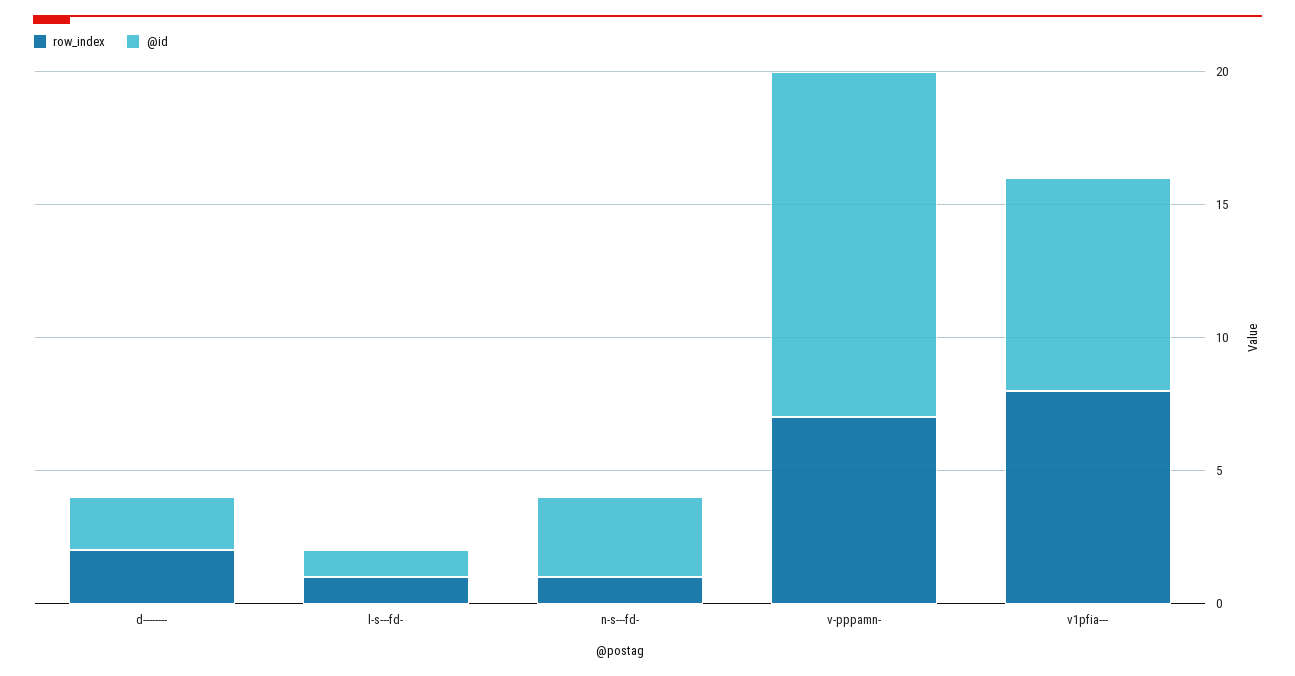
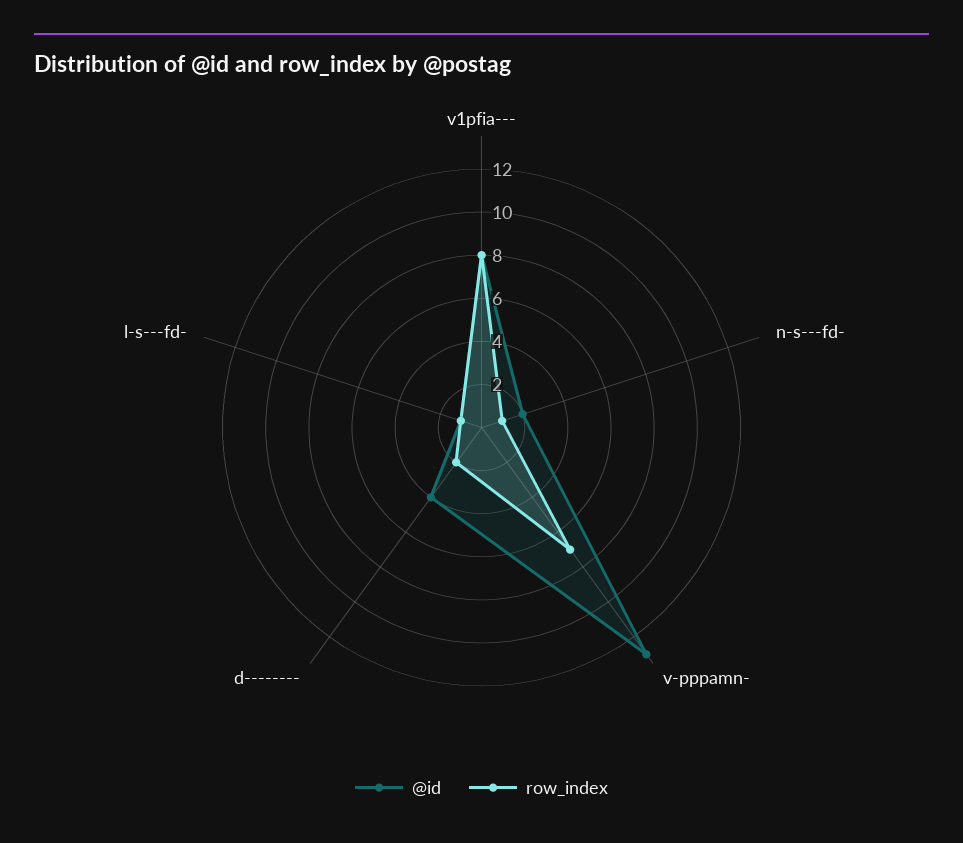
  {
    "row_index": {
      "d--------": 2,
      "l-s---fd-": 1,
      "n-s---fd-": 1,
      "v-pppamn-": 7,
      "v1pfia---": 8
    },
    "@id": {
-     "d--------": 2,
+     "d--------": 4,
      "l-s---fd-": 1,
-     "n-s---fd-": 3,
+     "n-s---fd-": 2,
      "v-pppamn-": 13,
      "v1pfia---": 8
    }
  }

